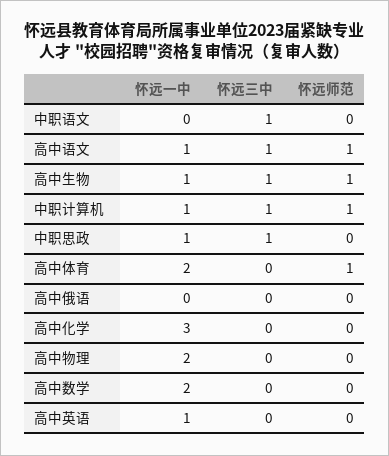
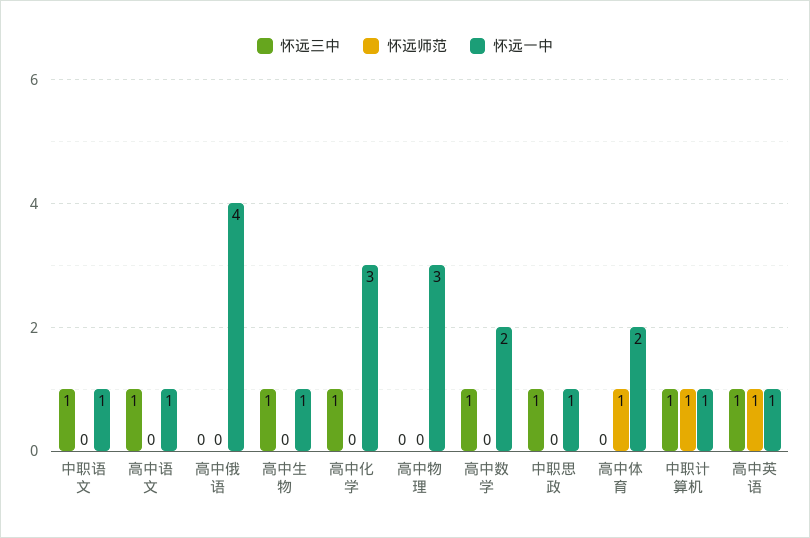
  {
    "怀远一中": {
-     "中职语文": 0,
+     "中职语文": 1,
      "高中语文": 1,
      "高中生物": 1,
      "中职计算机": 1,
      "中职思政": 1,
      "高中体育": 2,
-     "高中俄语": 0,
+     "高中俄语": 4,
      "高中化学": 3,
-     "高中物理": 2,
+     "高中物理": 3,
      "高中数学": 2,
      "高中英语": 1
    },
    "怀远三中": {
      "中职语文": 1,
      "高中语文": 1,
      "高中生物": 1,
      "中职计算机": 1,
      "中职思政": 1,
      "高中体育": 0,
      "高中俄语": 0,
-     "高中化学": 0,
+     "高中化学": 1,
      "高中物理": 0,
-     "高中数学": 0,
+     "高中数学": 1,
-     "高中英语": 0
+     "高中英语": 1
    },
    "怀远师范": {
      "中职语文": 0,
-     "高中语文": 1,
+     "高中语文": 0,
-     "高中生物": 1,
+     "高中生物": 0,
      "中职计算机": 1,
      "中职思政": 0,
      "高中体育": 1,
      "高中俄语": 0,
      "高中化学": 0,
      "高中物理": 0,
      "高中数学": 0,
-     "高中英语": 0
+     "高中英语": 1
    }
  }

